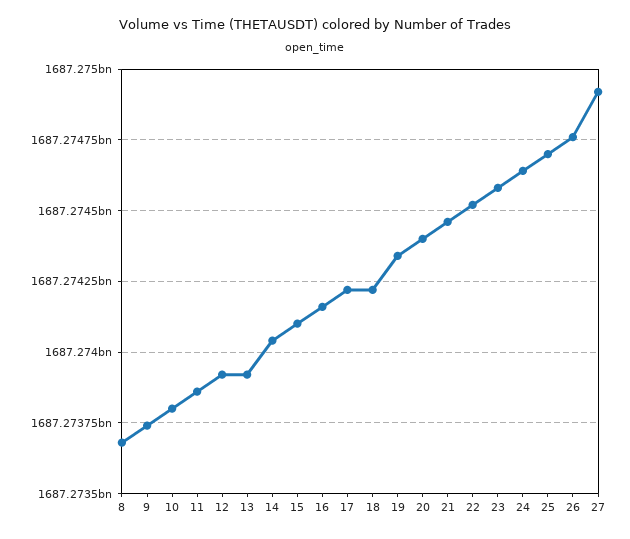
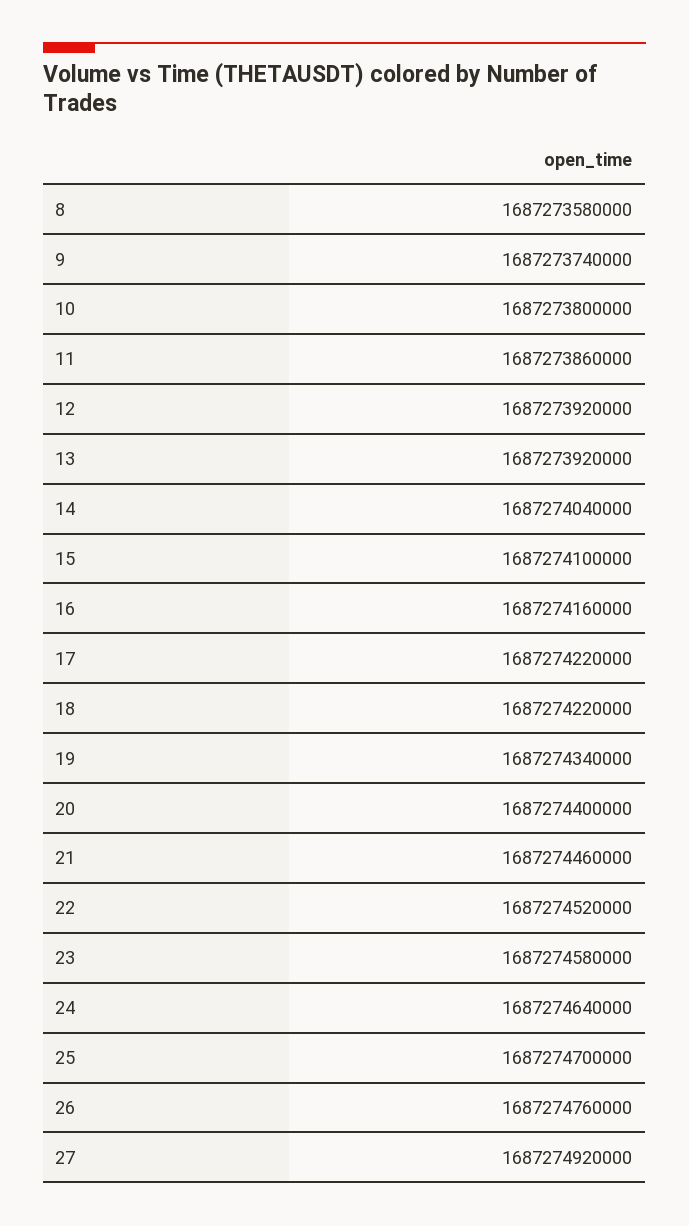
  {
-   "8": 1687273675000,
+   "8": 1687273580000,
    "9": 1687273740000,
    "10": 1687273800000,
    "11": 1687273860000,
    "12": 1687273920000,
    "13": 1687273920000,
    "14": 1687274040000,
    "15": 1687274100000,
    "16": 1687274160000,
    "17": 1687274220000,
    "18": 1687274220000,
    "19": 1687274340000,
    "20": 1687274400000,
    "21": 1687274460000,
    "22": 1687274520000,
    "23": 1687274580000,
    "24": 1687274640000,
    "25": 1687274700000,
    "26": 1687274760000,
    "27": 1687274920000
  }

